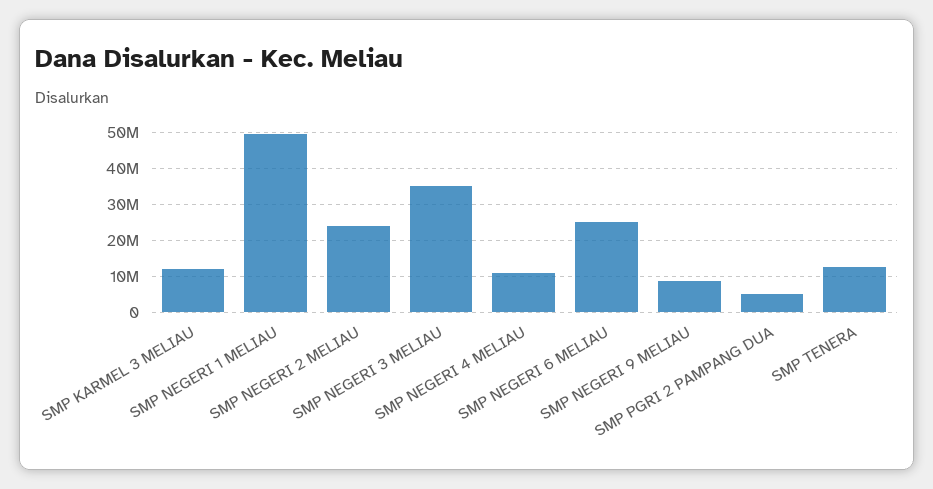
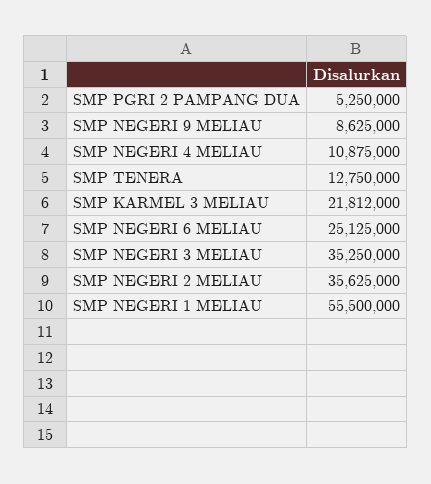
  {
-   "SMP KARMEL 3 MELIAU": 12000000,
+   "SMP KARMEL 3 MELIAU": 21812000,
-   "SMP NEGERI 1 MELIAU": 50000000,
+   "SMP NEGERI 1 MELIAU": 55500000,
-   "SMP NEGERI 2 MELIAU": 24000000,
+   "SMP NEGERI 2 MELIAU": 35625000,
    "SMP NEGERI 3 MELIAU": 35250000,
    "SMP NEGERI 4 MELIAU": 10875000,
    "SMP NEGERI 6 MELIAU": 25125000,
    "SMP NEGERI 9 MELIAU": 8625000,
    "SMP PGRI 2 PAMPANG DUA": 5250000,
    "SMP TENERA": 12750000
  }

